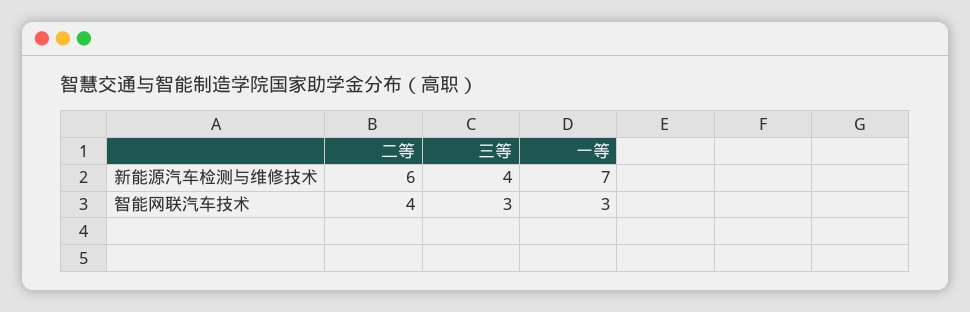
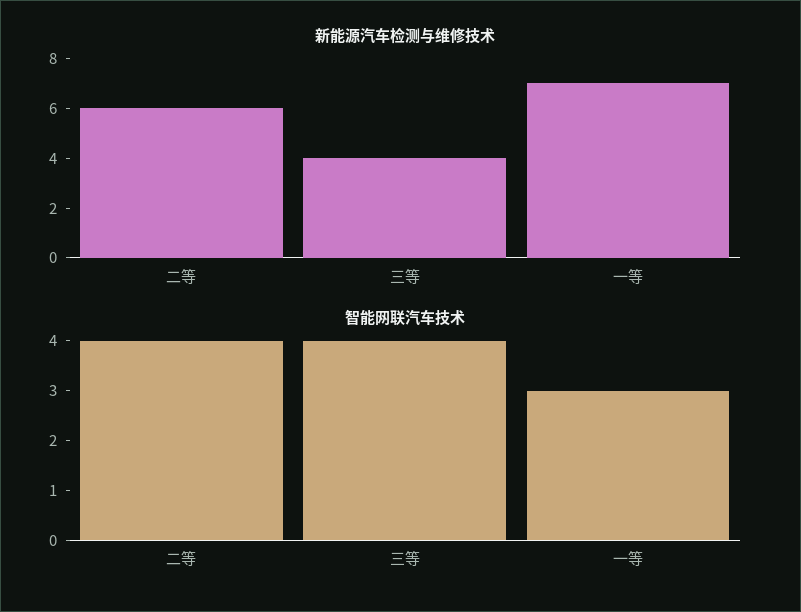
  {
    "新能源汽车检测与维修技术": {
      "二等": 6,
      "三等": 4,
      "一等": 7
    },
    "智能网联汽车技术": {
      "二等": 4,
-     "三等": 3,
+     "三等": 4,
      "一等": 3
    }
  }

